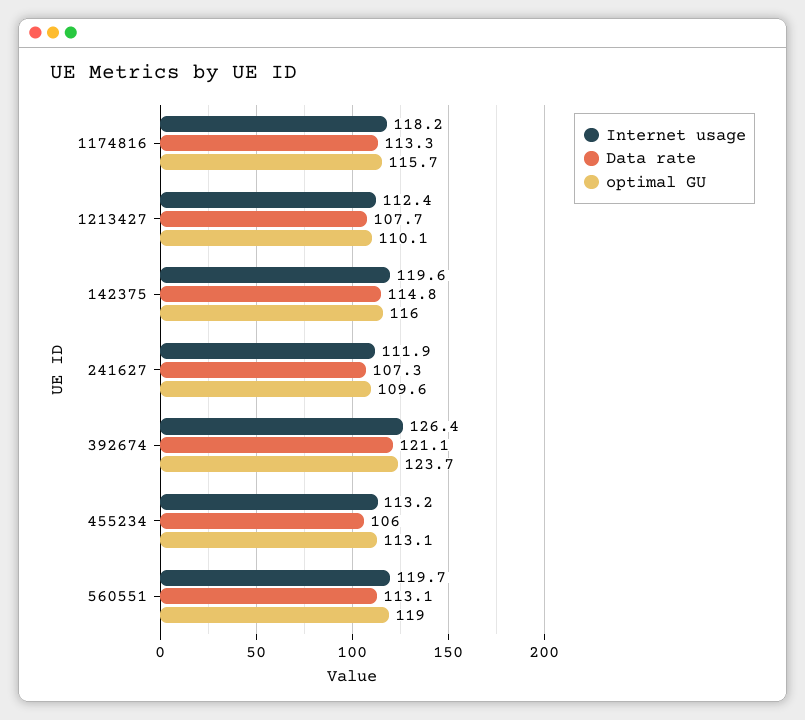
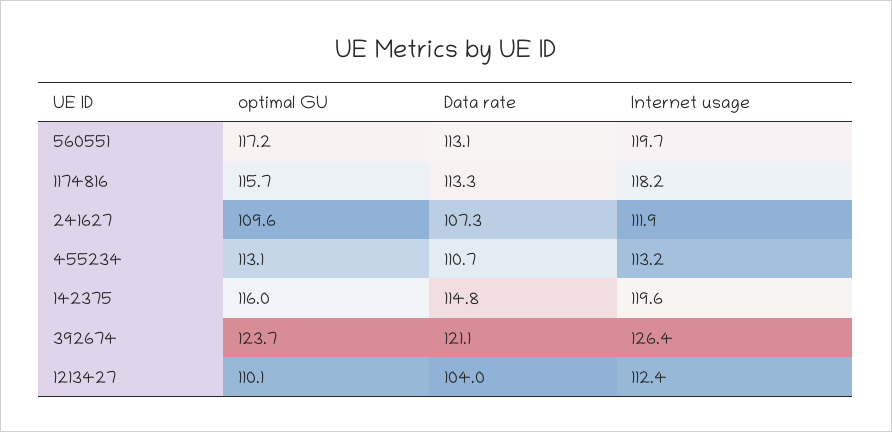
  {
    "Internet usage": {
      "1174816": 118.2,
      "1213427": 112.4,
      "142375": 119.6,
      "241627": 111.9,
      "392674": 126.4,
      "455234": 113.2,
      "560551": 119.7
    },
    "Data rate": {
      "1174816": 113.3,
-     "1213427": 107.7,
+     "1213427": 104,
      "142375": 114.8,
      "241627": 107.3,
      "392674": 121.1,
-     "455234": 106,
+     "455234": 110.7,
      "560551": 113.1
    },
    "optimal GU": {
      "1174816": 115.7,
      "1213427": 110.1,
      "142375": 116,
      "241627": 109.6,
      "392674": 123.7,
      "455234": 113.1,
-     "560551": 119
+     "560551": 117.2
    }
  }

